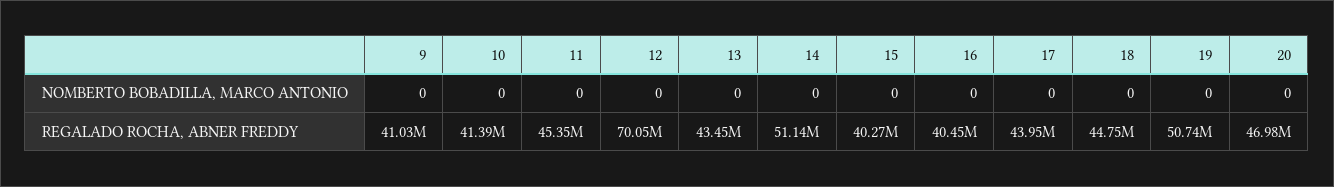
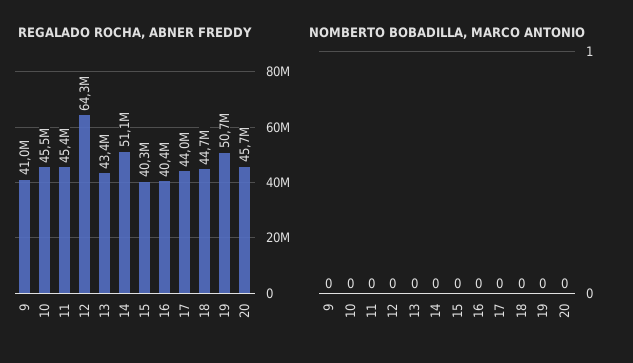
  {
    "NOMBERTO BOBADILLA, MARCO ANTONIO": {
      "9": 0,
      "10": 0,
      "11": 0,
      "12": 0,
      "13": 0,
      "14": 0,
      "15": 0,
      "16": 0,
      "17": 0,
      "18": 0,
      "19": 0,
      "20": 0
    },
    "REGALADO ROCHA, ABNER FREDDY": {
      "9": 41030000,
-     "10": 41390000,
+     "10": 45500000,
      "11": 45350000,
-     "12": 70050000,
+     "12": 64300000,
      "13": 43450000,
      "14": 51140000,
      "15": 40270000,
      "16": 40450000,
      "17": 43950000,
      "18": 44750000,
      "19": 50740000,
-     "20": 46980000
+     "20": 45700000
    }
  }

